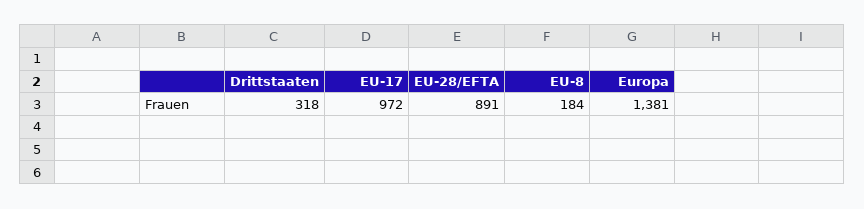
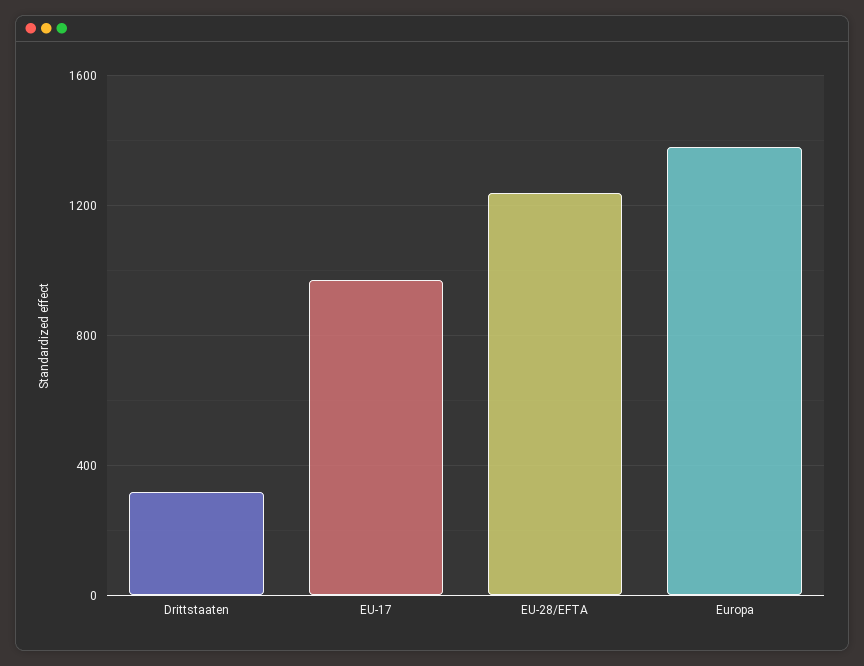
  {
    "Drittstaaten": 318,
    "EU-17": 972,
-   "EU-28/EFTA": 891,
+   "EU-28/EFTA": 1250,
-   "EU-8": 184,
    "Europa": 1381
  }

